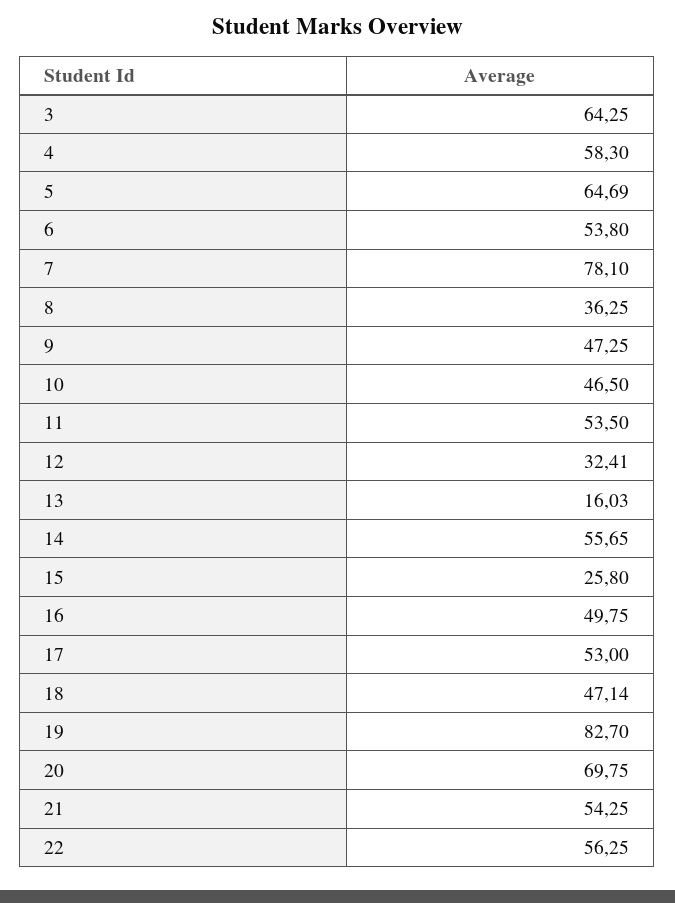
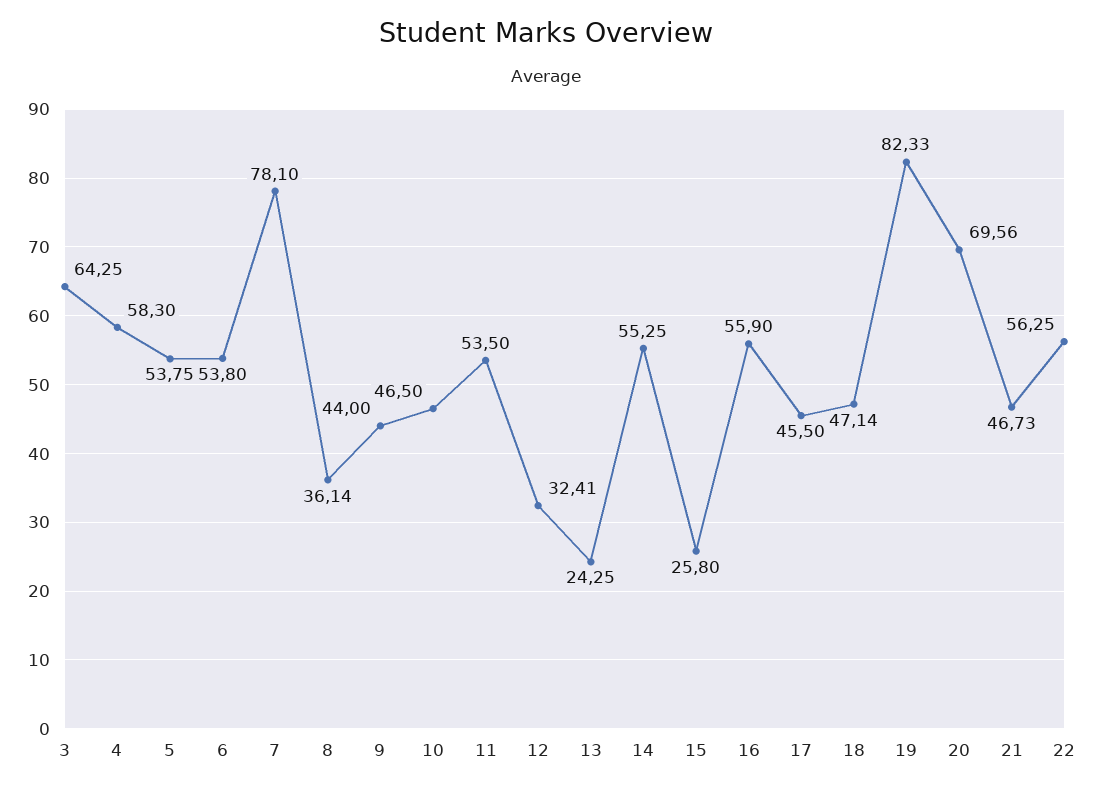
  {
    "3": 64.25,
    "4": 58.3,
-   "5": 64.69,
+   "5": 53.75,
    "6": 53.8,
    "7": 78.1,
-   "8": 36.25,
+   "8": 36.14,
-   "9": 47.25,
+   "9": 44,
    "10": 46.5,
    "11": 53.5,
    "12": 32.41,
-   "13": 16.03,
+   "13": 24.25,
-   "14": 55.65,
+   "14": 55.25,
    "15": 25.8,
-   "16": 49.75,
+   "16": 55.9,
-   "17": 53,
+   "17": 45.5,
    "18": 47.14,
-   "19": 82.7,
+   "19": 82.33,
-   "20": 69.75,
+   "20": 69.56,
-   "21": 54.25,
+   "21": 46.73,
    "22": 56.25
  }

